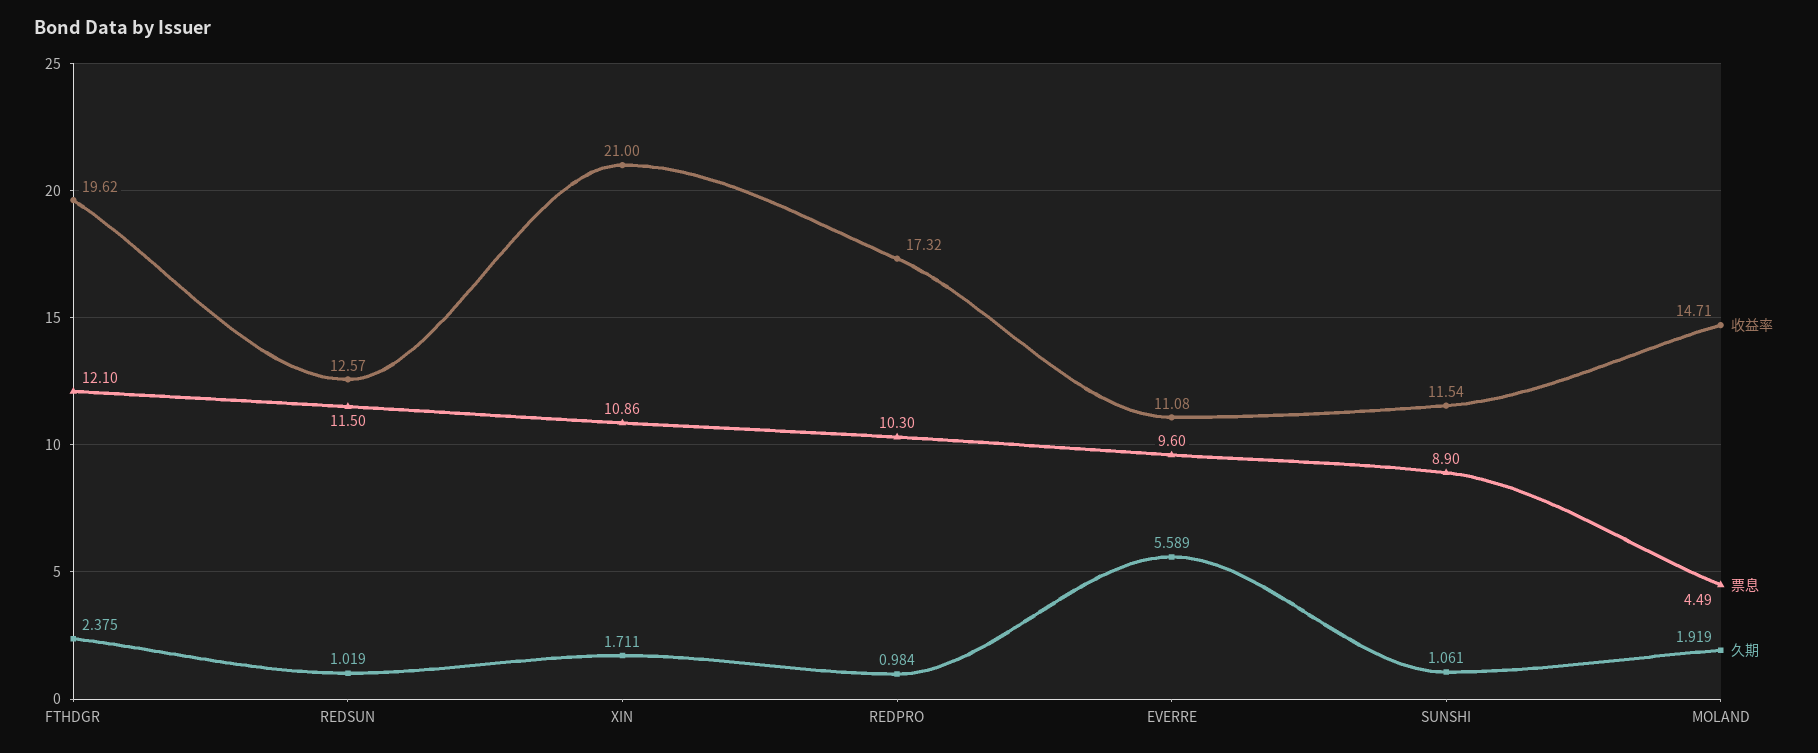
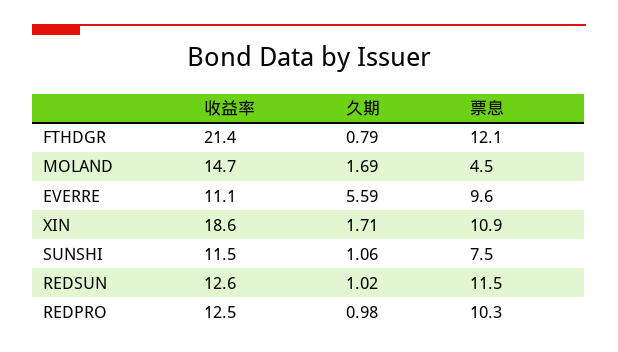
  {
    "收益率": {
-     "FTHDGR": 19.62,
+     "FTHDGR": 21.4,
      "REDSUN": 12.57,
-     "XIN": 21,
+     "XIN": 18.6,
-     "REDPRO": 17.32,
+     "REDPRO": 12.5,
      "EVERRE": 11.08,
      "SUNSHI": 11.54,
      "MOLAND": 14.71
    },
    "票息": {
      "FTHDGR": 12.1,
      "REDSUN": 11.5,
      "XIN": 10.86,
      "REDPRO": 10.3,
      "EVERRE": 9.6,
-     "SUNSHI": 8.9,
+     "SUNSHI": 7.5,
      "MOLAND": 4.49
    },
    "久期": {
-     "FTHDGR": 2.375,
+     "FTHDGR": 0.79,
      "REDSUN": 1.019,
      "XIN": 1.711,
      "REDPRO": 0.984,
      "EVERRE": 5.589,
      "SUNSHI": 1.061,
-     "MOLAND": 1.919
+     "MOLAND": 1.69
    }
  }

